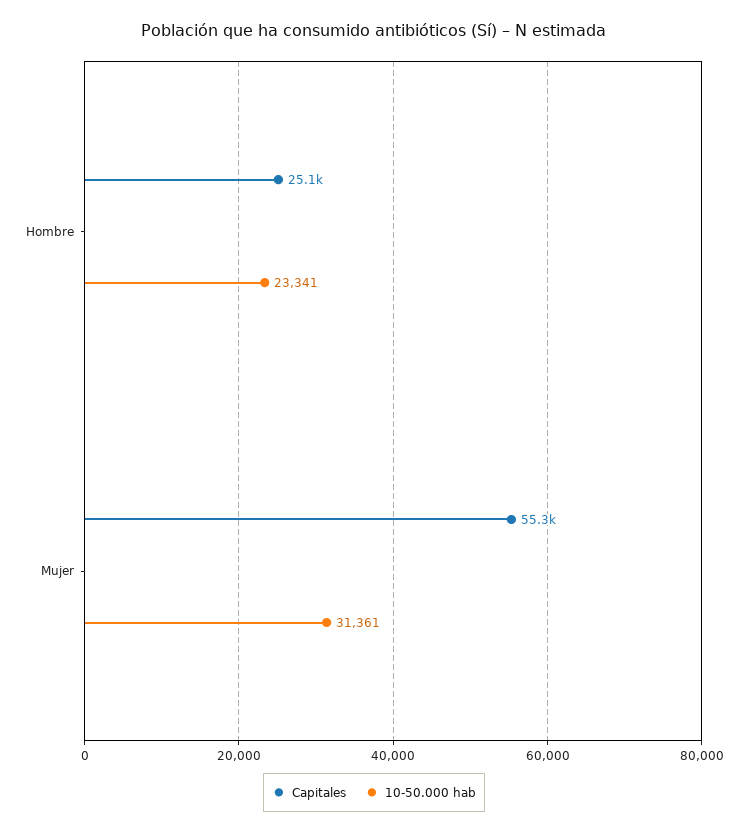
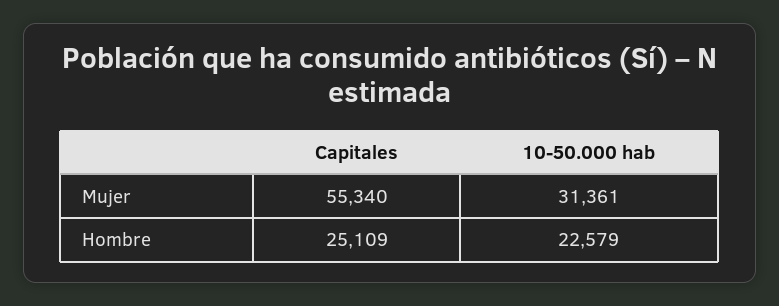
  {
    "Capitales": {
      "Hombre": 25109,
      "Mujer": 55340
    },
    "10-50.000 hab": {
-     "Hombre": 23341,
+     "Hombre": 22579,
      "Mujer": 31361
    }
  }

